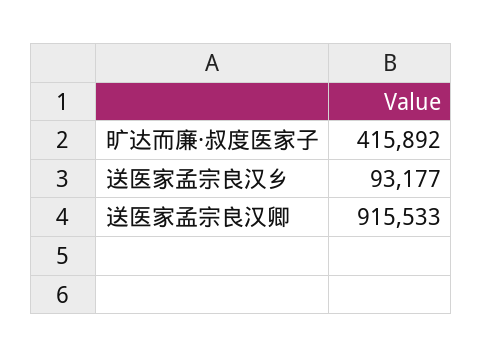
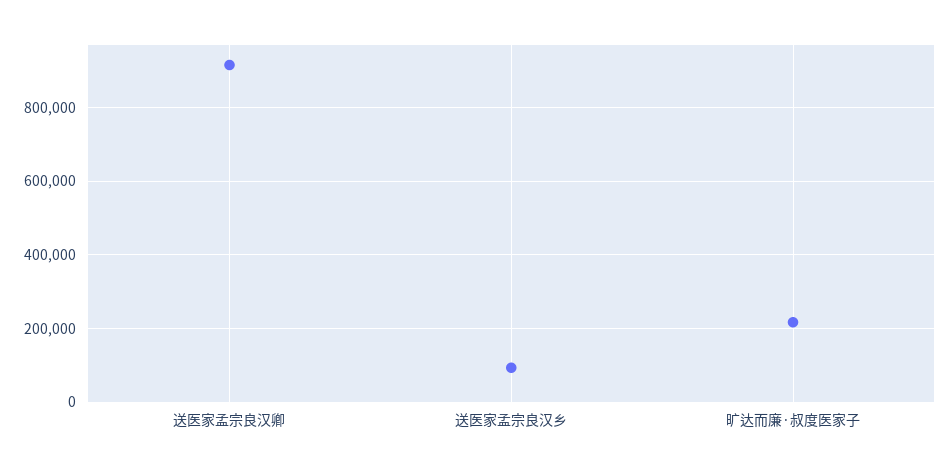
  {
-   "旷达而廉·叔度医家子": 415892,
+   "旷达而廉·叔度医家子": 220000,
    "送医家孟宗良汉乡": 93177,
    "送医家孟宗良汉卿": 915533
  }

